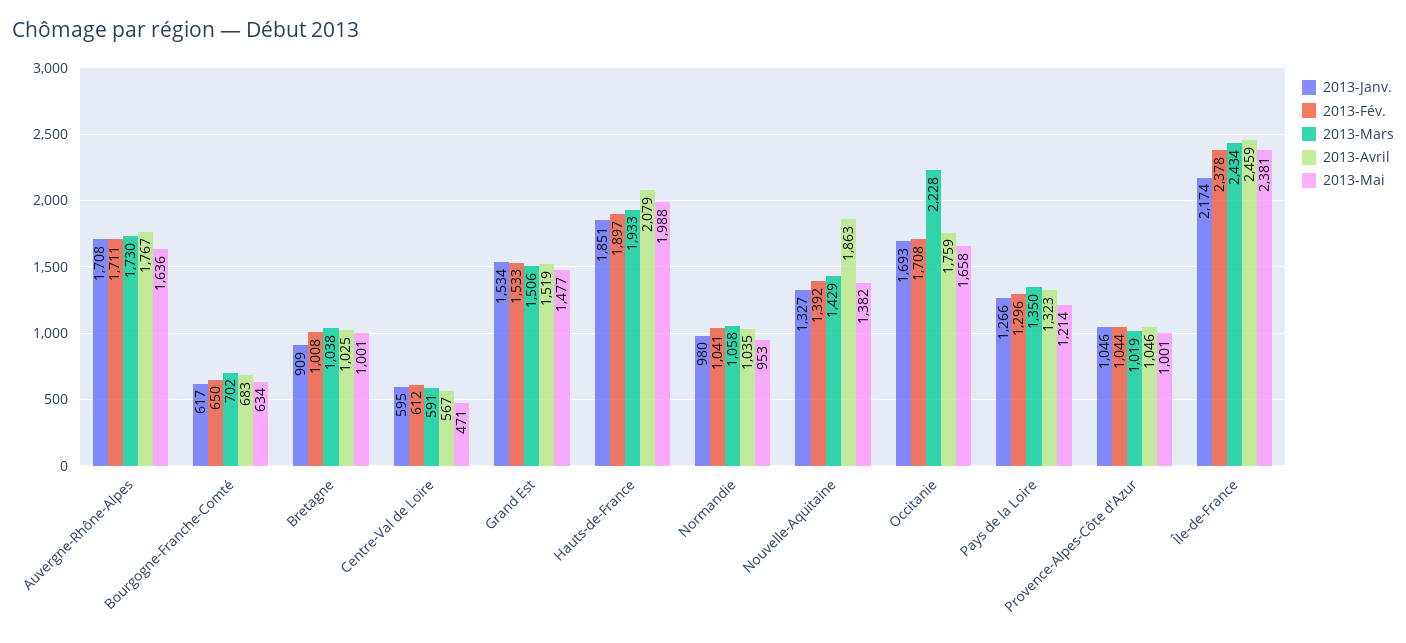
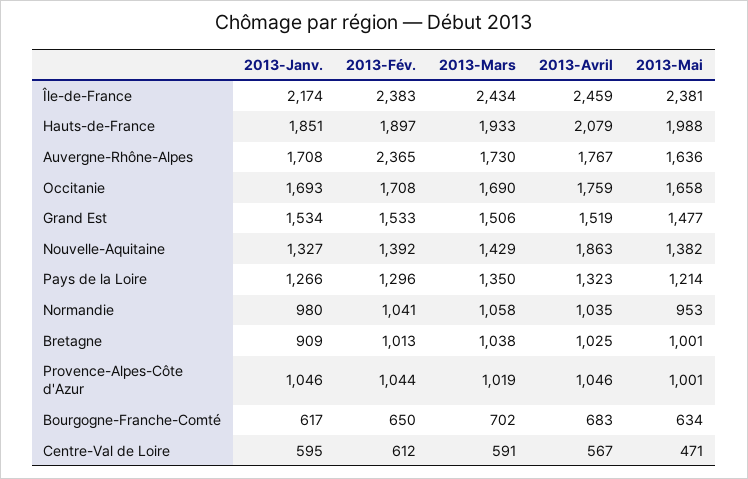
  {
    "2013-Janv.": {
      "Auvergne-Rhône-Alpes": 1708,
      "Bourgogne-Franche-Comté": 617,
      "Bretagne": 909,
      "Centre-Val de Loire": 595,
      "Grand Est": 1534,
      "Hauts-de-France": 1851,
      "Normandie": 980,
      "Nouvelle-Aquitaine": 1327,
      "Occitanie": 1693,
      "Pays de la Loire": 1266,
      "Provence-Alpes-Côte d'Azur": 1046,
      "Île-de-France": 2174
    },
    "2013-Fév.": {
-     "Auvergne-Rhône-Alpes": 1711,
+     "Auvergne-Rhône-Alpes": 2365,
      "Bourgogne-Franche-Comté": 650,
-     "Bretagne": 1008,
+     "Bretagne": 1013,
      "Centre-Val de Loire": 612,
      "Grand Est": 1533,
      "Hauts-de-France": 1897,
      "Normandie": 1041,
      "Nouvelle-Aquitaine": 1392,
      "Occitanie": 1708,
      "Pays de la Loire": 1296,
      "Provence-Alpes-Côte d'Azur": 1044,
-     "Île-de-France": 2378
+     "Île-de-France": 2383
    },
    "2013-Mars": {
      "Auvergne-Rhône-Alpes": 1730,
      "Bourgogne-Franche-Comté": 702,
      "Bretagne": 1038,
      "Centre-Val de Loire": 591,
      "Grand Est": 1506,
      "Hauts-de-France": 1933,
      "Normandie": 1058,
      "Nouvelle-Aquitaine": 1429,
-     "Occitanie": 2228,
+     "Occitanie": 1690,
      "Pays de la Loire": 1350,
      "Provence-Alpes-Côte d'Azur": 1019,
      "Île-de-France": 2434
    },
    "2013-Avril": {
      "Auvergne-Rhône-Alpes": 1767,
      "Bourgogne-Franche-Comté": 683,
      "Bretagne": 1025,
      "Centre-Val de Loire": 567,
      "Grand Est": 1519,
      "Hauts-de-France": 2079,
      "Normandie": 1035,
      "Nouvelle-Aquitaine": 1863,
      "Occitanie": 1759,
      "Pays de la Loire": 1323,
      "Provence-Alpes-Côte d'Azur": 1046,
      "Île-de-France": 2459
    },
    "2013-Mai": {
      "Auvergne-Rhône-Alpes": 1636,
      "Bourgogne-Franche-Comté": 634,
      "Bretagne": 1001,
      "Centre-Val de Loire": 471,
      "Grand Est": 1477,
      "Hauts-de-France": 1988,
      "Normandie": 953,
      "Nouvelle-Aquitaine": 1382,
      "Occitanie": 1658,
      "Pays de la Loire": 1214,
      "Provence-Alpes-Côte d'Azur": 1001,
      "Île-de-France": 2381
    }
  }

